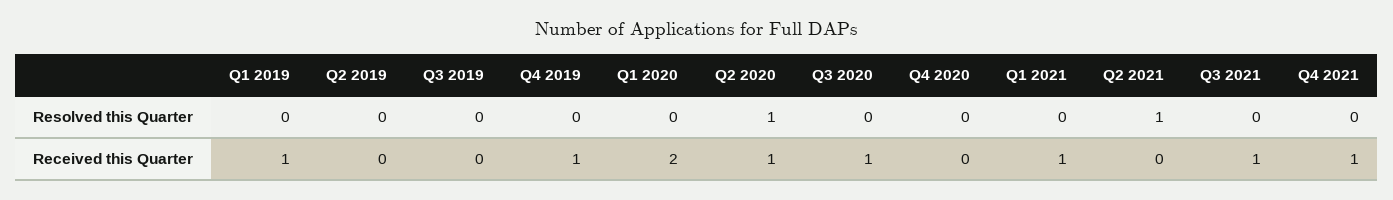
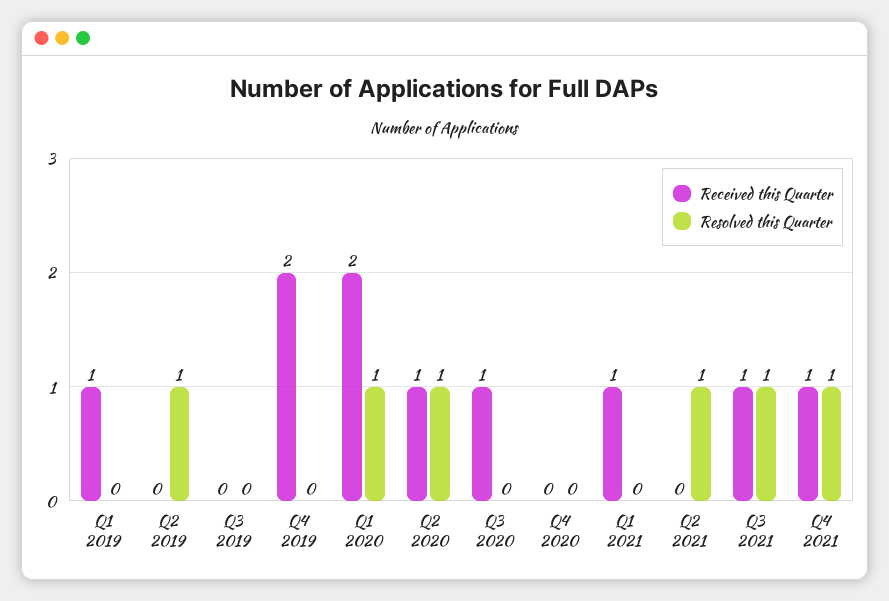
  {
    "Resolved this Quarter": {
      "Q1 2019": 0,
-     "Q2 2019": 0,
+     "Q2 2019": 1,
      "Q3 2019": 0,
      "Q4 2019": 0,
-     "Q1 2020": 0,
+     "Q1 2020": 1,
      "Q2 2020": 1,
      "Q3 2020": 0,
      "Q4 2020": 0,
      "Q1 2021": 0,
      "Q2 2021": 1,
-     "Q3 2021": 0,
+     "Q3 2021": 1,
-     "Q4 2021": 0
+     "Q4 2021": 1
    },
    "Received this Quarter": {
      "Q1 2019": 1,
      "Q2 2019": 0,
      "Q3 2019": 0,
-     "Q4 2019": 1,
+     "Q4 2019": 2,
      "Q1 2020": 2,
      "Q2 2020": 1,
      "Q3 2020": 1,
      "Q4 2020": 0,
      "Q1 2021": 1,
      "Q2 2021": 0,
      "Q3 2021": 1,
      "Q4 2021": 1
    }
  }

